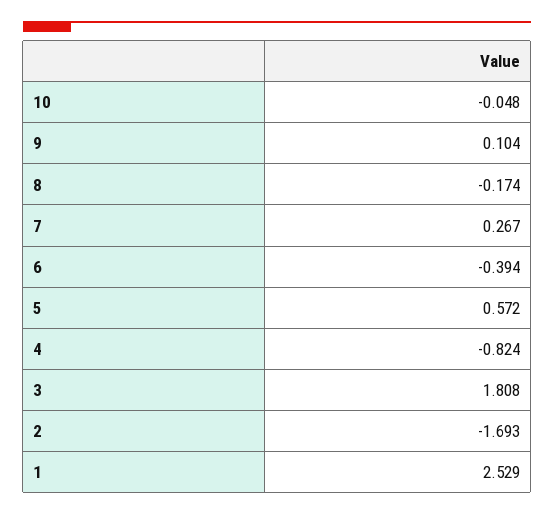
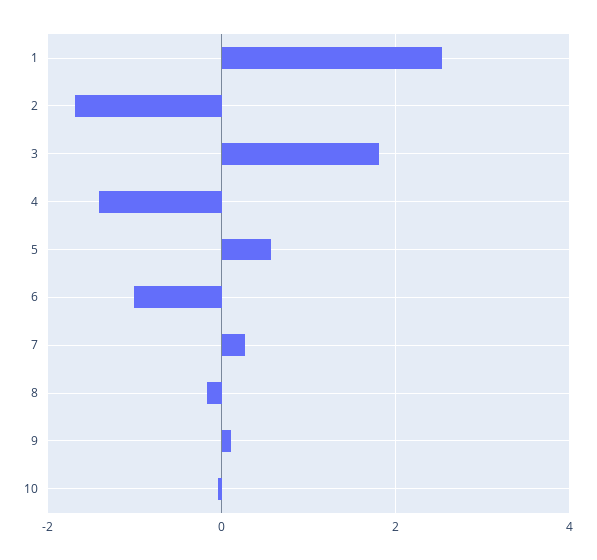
  {
    "10": -0.048,
    "9": 0.104,
    "8": -0.174,
    "7": 0.267,
-   "6": -0.394,
+   "6": -1,
    "5": 0.572,
-   "4": -0.824,
+   "4": -1.4,
    "3": 1.808,
    "2": -1.693,
    "1": 2.529
  }

